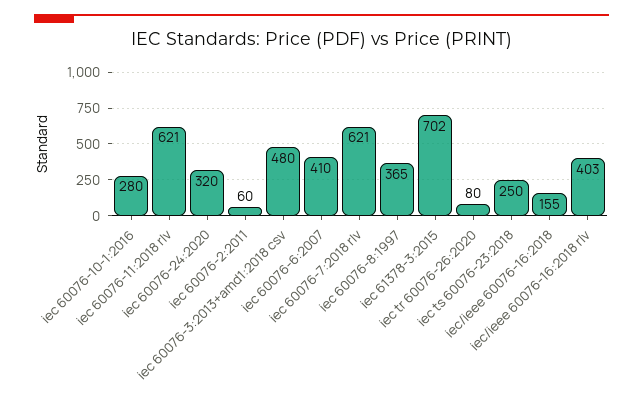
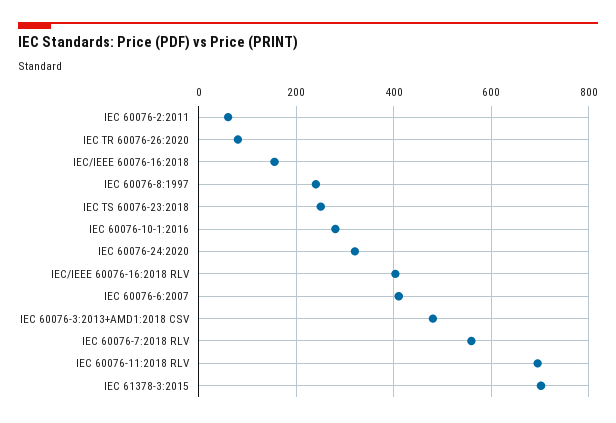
  {
    "iec 60076-10-1:2016": 280,
-   "iec 60076-11:2018 rlv": 621,
+   "iec 60076-11:2018 rlv": 700,
    "iec 60076-24:2020": 320,
    "iec 60076-2:2011": 60,
    "iec 60076-3:2013+amd1:2018 csv": 480,
    "iec 60076-6:2007": 410,
-   "iec 60076-7:2018 rlv": 621,
+   "iec 60076-7:2018 rlv": 560,
-   "iec 60076-8:1997": 365,
+   "iec 60076-8:1997": 240,
    "iec 61378-3:2015": 702,
    "iec tr 60076-26:2020": 80,
    "iec ts 60076-23:2018": 250,
    "iec/ieee 60076-16:2018": 155,
    "iec/ieee 60076-16:2018 rlv": 403
  }

